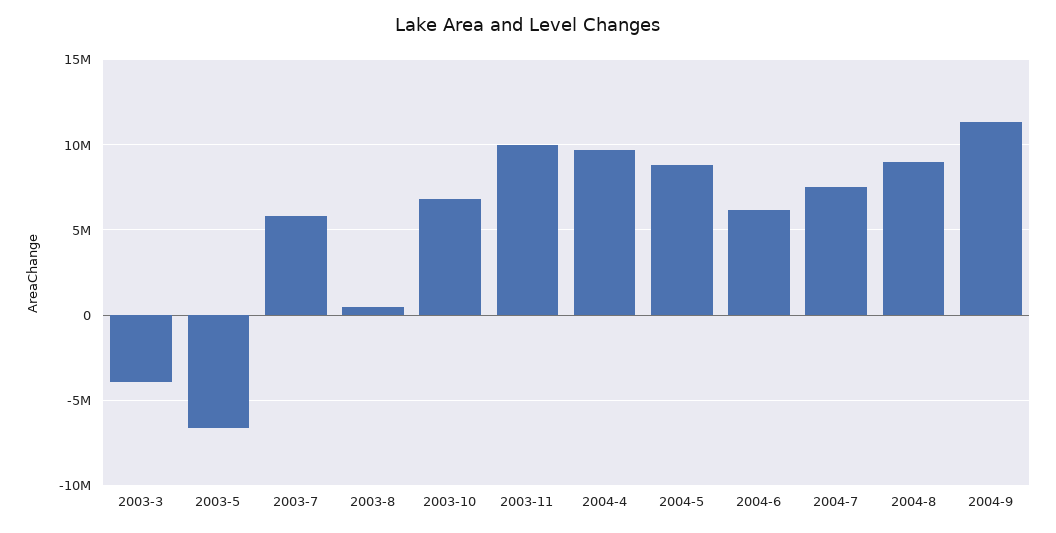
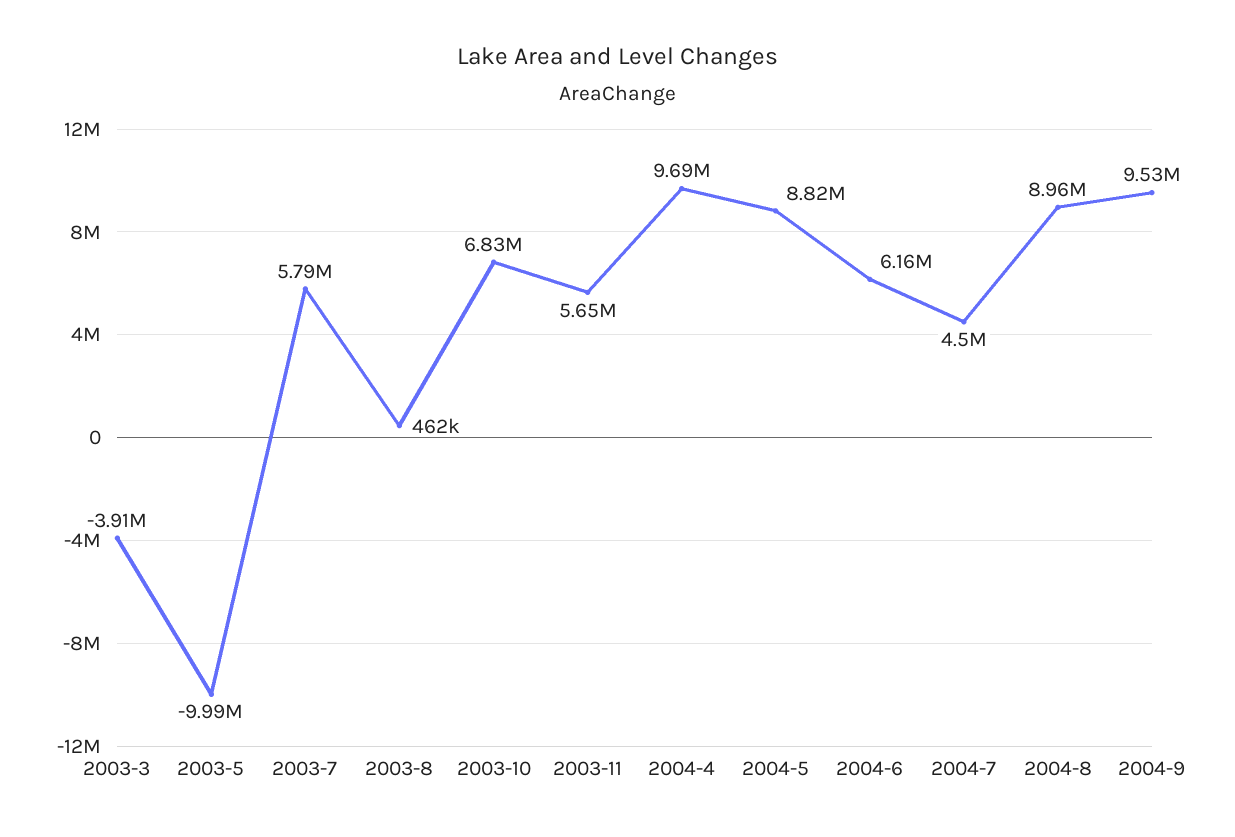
  {
    "2003-3": -3910000,
-   "2003-5": -6500000,
+   "2003-5": -9990000,
    "2003-7": 5790000,
    "2003-8": 462000,
    "2003-10": 6830000,
-   "2003-11": 10000000,
+   "2003-11": 5650000,
    "2004-4": 9690000,
    "2004-5": 8820000,
    "2004-6": 6160000,
-   "2004-7": 7500000,
+   "2004-7": 4500000,
    "2004-8": 8960000,
-   "2004-9": 11500000
+   "2004-9": 9530000
  }

